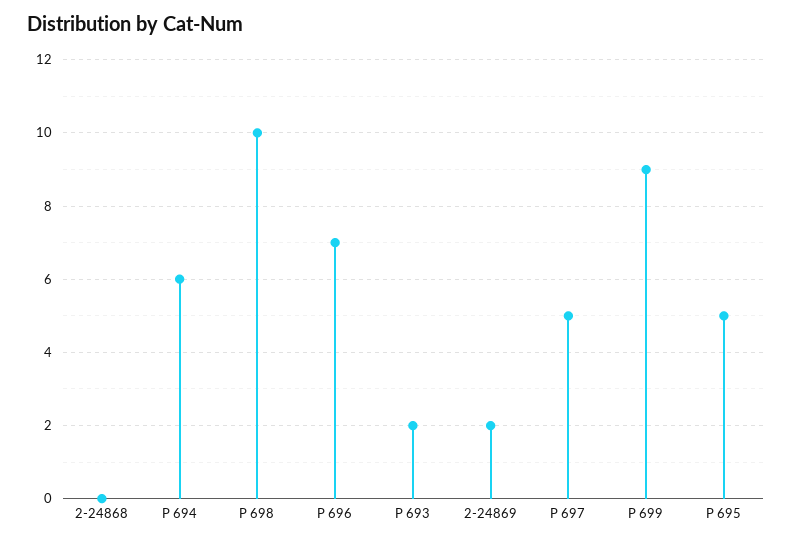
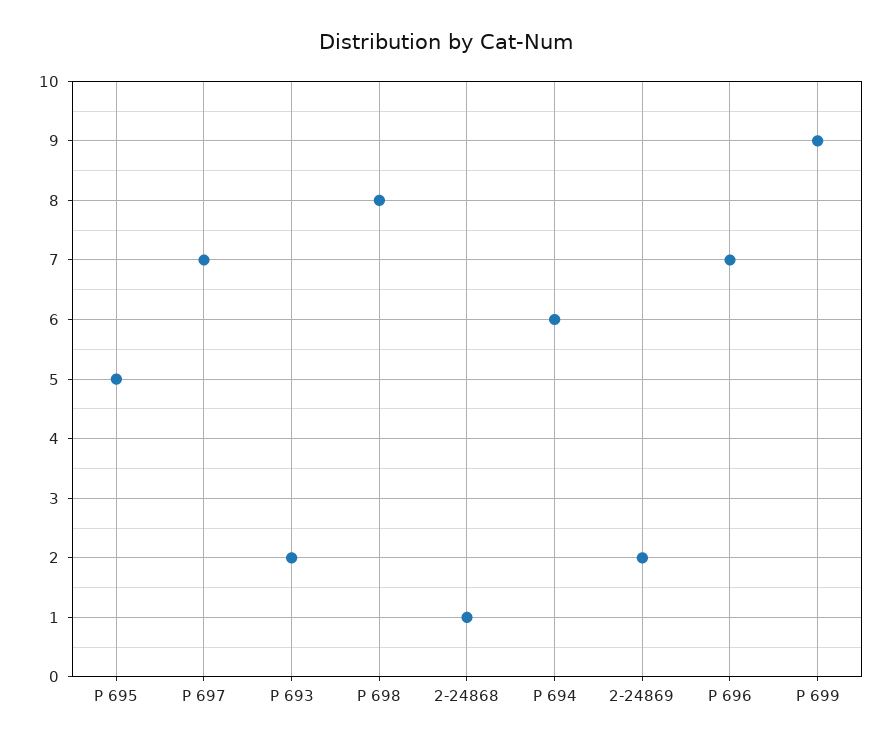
  {
-   "2-24868": 0,
+   "2-24868": 1,
    "P 694": 6,
-   "P 698": 10,
+   "P 698": 8,
    "P 696": 7,
    "P 693": 2,
    "2-24869": 2,
-   "P 697": 5,
+   "P 697": 7,
    "P 699": 9,
    "P 695": 5
  }

